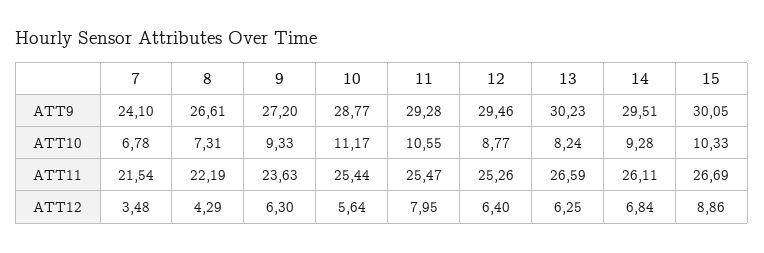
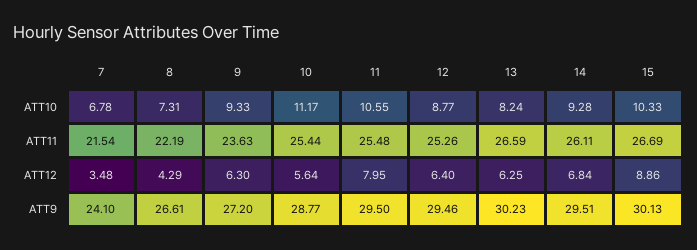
  {
    "7": {
      "ATT9": 24.1,
      "ATT10": 6.78,
      "ATT11": 21.54,
      "ATT12": 3.48
    },
    "8": {
      "ATT9": 26.61,
      "ATT10": 7.31,
      "ATT11": 22.19,
      "ATT12": 4.29
    },
    "9": {
      "ATT9": 27.2,
      "ATT10": 9.33,
      "ATT11": 23.63,
      "ATT12": 6.3
    },
    "10": {
      "ATT9": 28.77,
      "ATT10": 11.17,
      "ATT11": 25.44,
      "ATT12": 5.64
    },
    "11": {
-     "ATT9": 29.28,
+     "ATT9": 29.5,
      "ATT10": 10.55,
-     "ATT11": 25.47,
+     "ATT11": 25.48,
      "ATT12": 7.95
    },
    "12": {
      "ATT9": 29.46,
      "ATT10": 8.77,
      "ATT11": 25.26,
      "ATT12": 6.4
    },
    "13": {
      "ATT9": 30.23,
      "ATT10": 8.24,
      "ATT11": 26.59,
      "ATT12": 6.25
    },
    "14": {
      "ATT9": 29.51,
      "ATT10": 9.28,
      "ATT11": 26.11,
      "ATT12": 6.84
    },
    "15": {
-     "ATT9": 30.05,
+     "ATT9": 30.13,
      "ATT10": 10.33,
      "ATT11": 26.69,
      "ATT12": 8.86
    }
  }

